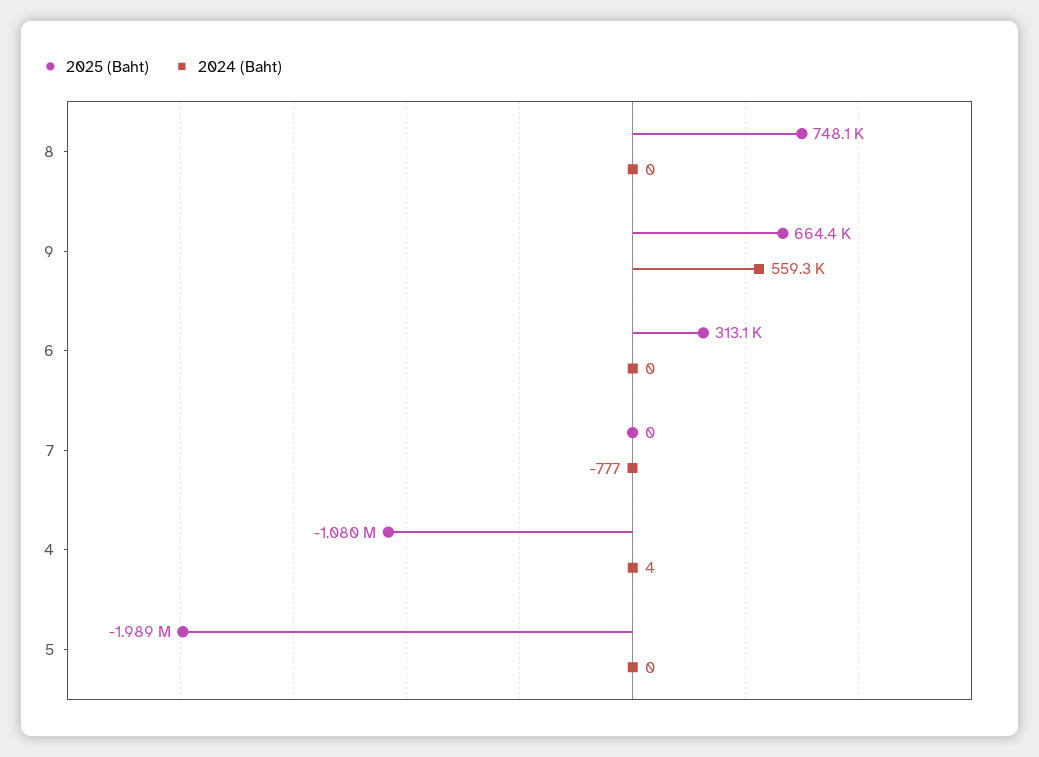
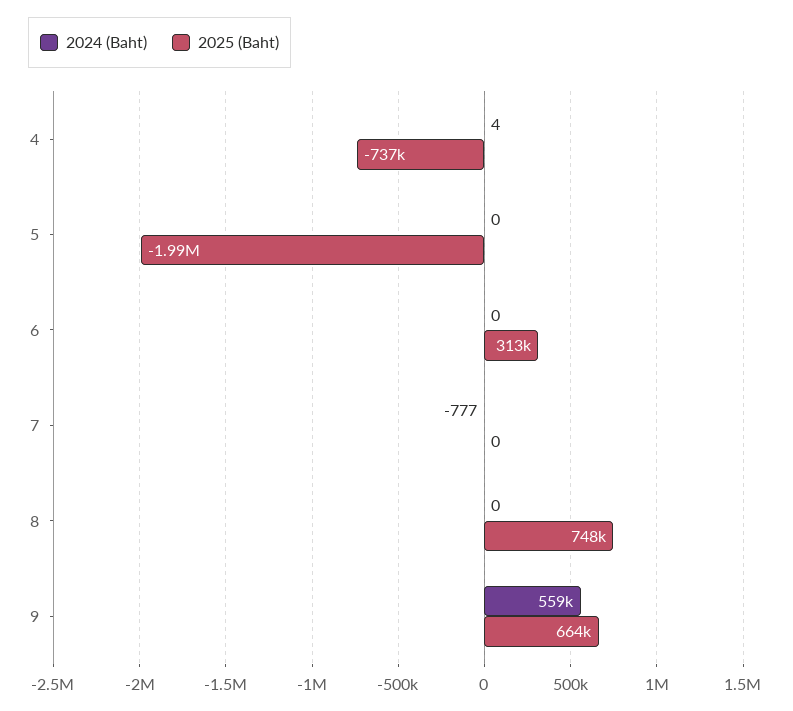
  {
    "2025 (Baht)": {
      "8": 748100,
      "9": 664400,
      "6": 313100,
      "7": 0,
-     "4": -1080000,
+     "4": -737000,
      "5": -1989000
    },
    "2024 (Baht)": {
      "8": 0,
      "9": 559300,
      "6": 0,
      "7": -777,
      "4": 4,
      "5": 0
    }
  }

